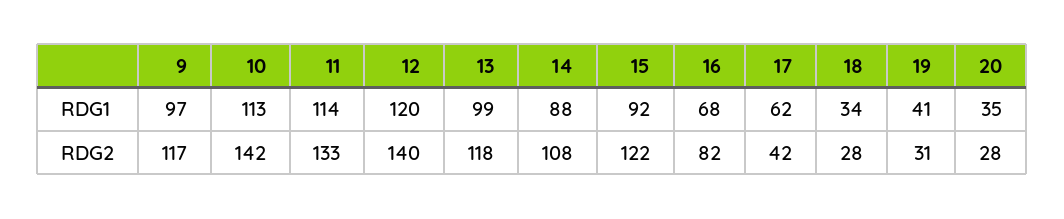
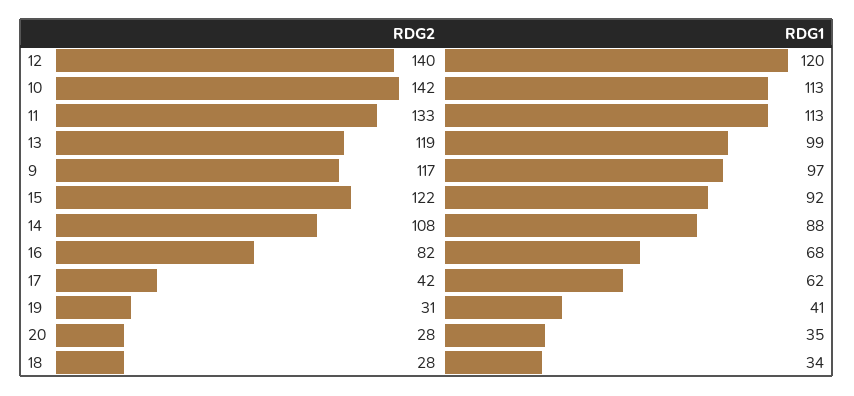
  {
    "9": {
      "RDG1": 97,
      "RDG2": 117
    },
    "10": {
      "RDG1": 113,
      "RDG2": 142
    },
    "11": {
-     "RDG1": 114,
+     "RDG1": 113,
      "RDG2": 133
    },
    "12": {
      "RDG1": 120,
      "RDG2": 140
    },
    "13": {
      "RDG1": 99,
-     "RDG2": 118
+     "RDG2": 119
    },
    "14": {
      "RDG1": 88,
      "RDG2": 108
    },
    "15": {
      "RDG1": 92,
      "RDG2": 122
    },
    "16": {
      "RDG1": 68,
      "RDG2": 82
    },
    "17": {
      "RDG1": 62,
      "RDG2": 42
    },
    "18": {
      "RDG1": 34,
      "RDG2": 28
    },
    "19": {
      "RDG1": 41,
      "RDG2": 31
    },
    "20": {
      "RDG1": 35,
      "RDG2": 28
    }
  }

